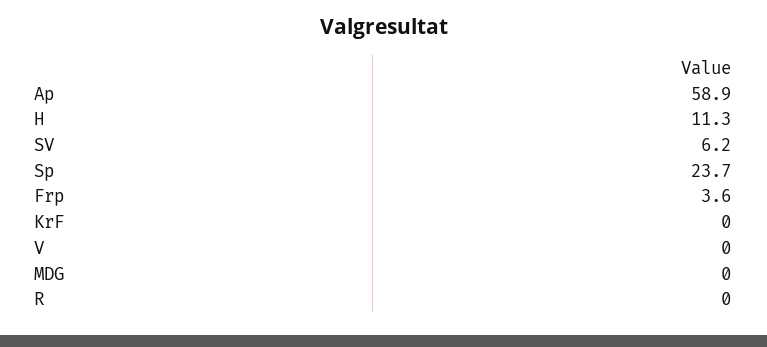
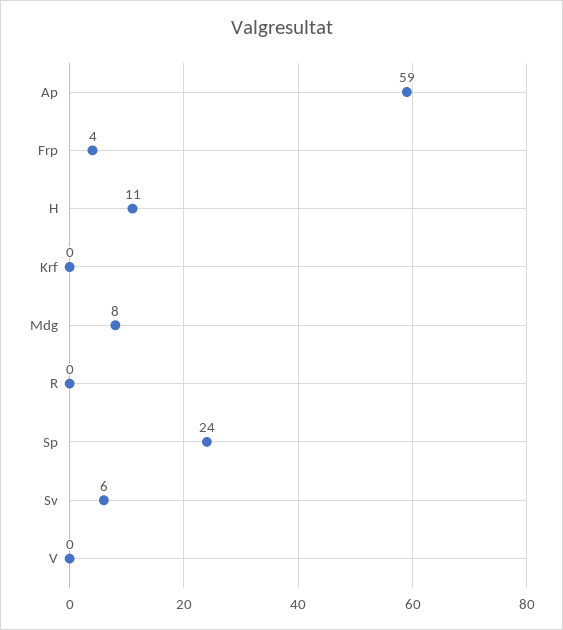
  {
    "Ap": 58.9,
    "H": 11.3,
    "SV": 6.2,
    "Sp": 23.7,
    "Frp": 3.6,
    "KrF": 0,
    "V": 0,
-   "MDG": 0,
+   "MDG": 8,
    "R": 0
  }

